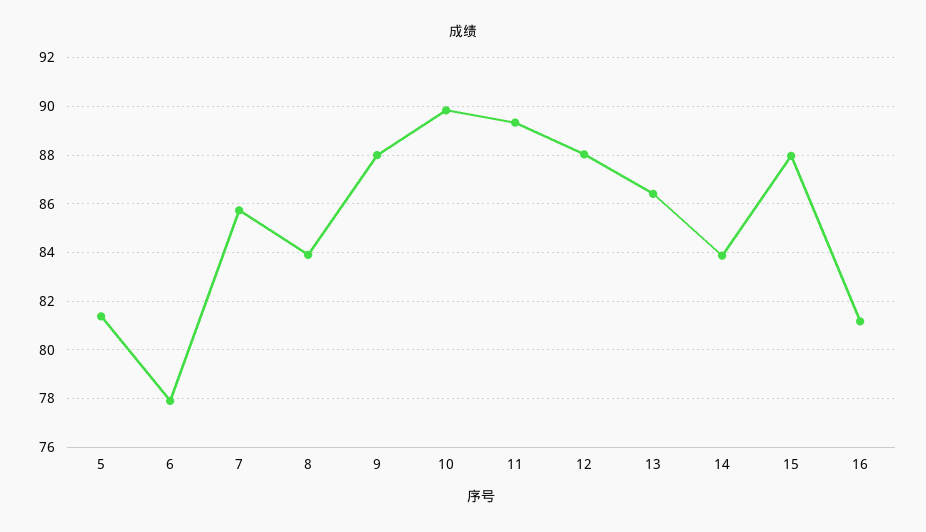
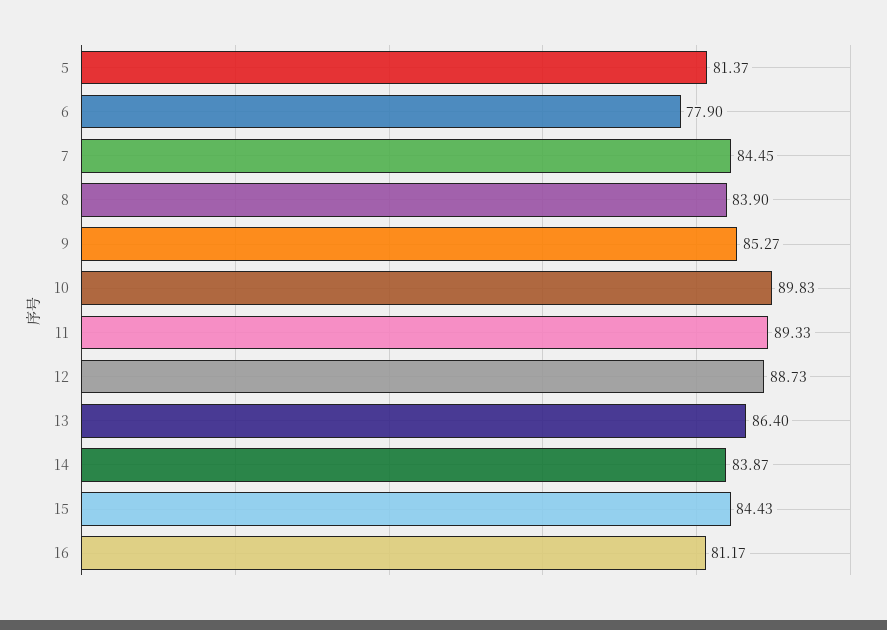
  {
    "5": 81.37,
    "6": 77.9,
-   "7": 85.75,
+   "7": 84.45,
    "8": 83.9,
-   "9": 88,
+   "9": 85.27,
    "10": 89.83,
    "11": 89.33,
-   "12": 88,
+   "12": 88.73,
    "13": 86.4,
    "14": 83.87,
-   "15": 88,
+   "15": 84.43,
    "16": 81.17
  }

